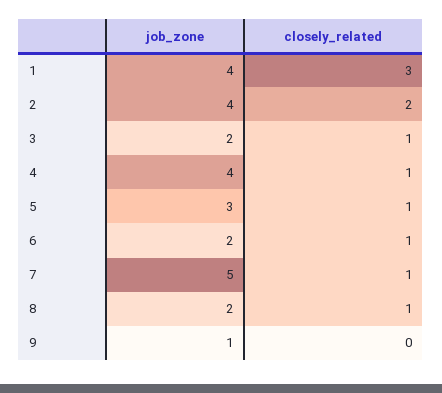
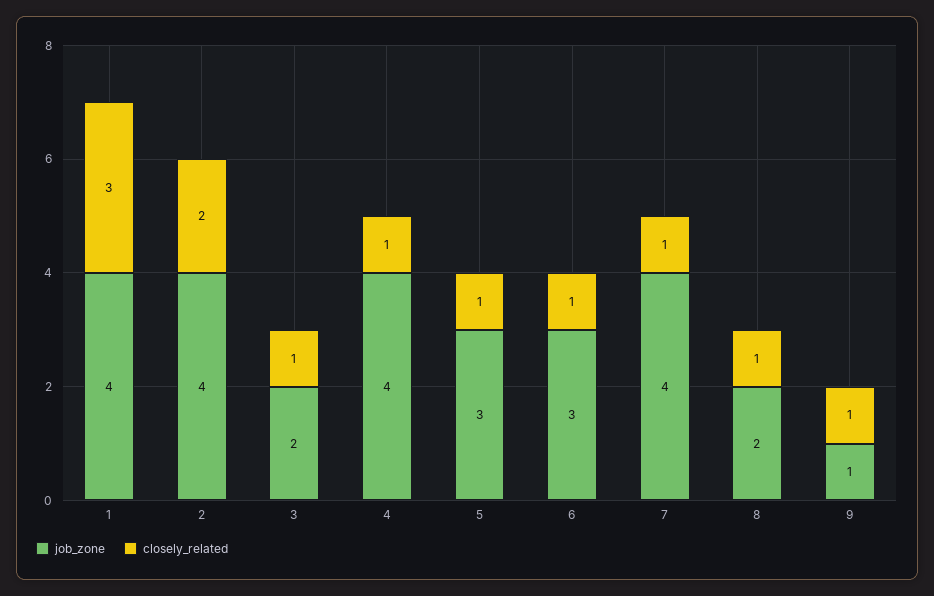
  {
    "job_zone": {
      "1": 4,
      "2": 4,
      "3": 2,
      "4": 4,
      "5": 3,
-     "6": 2,
+     "6": 3,
-     "7": 5,
+     "7": 4,
      "8": 2,
      "9": 1
    },
    "closely_related": {
      "1": 3,
      "2": 2,
      "3": 1,
      "4": 1,
      "5": 1,
      "6": 1,
      "7": 1,
      "8": 1,
-     "9": 0
+     "9": 1
    }
  }

